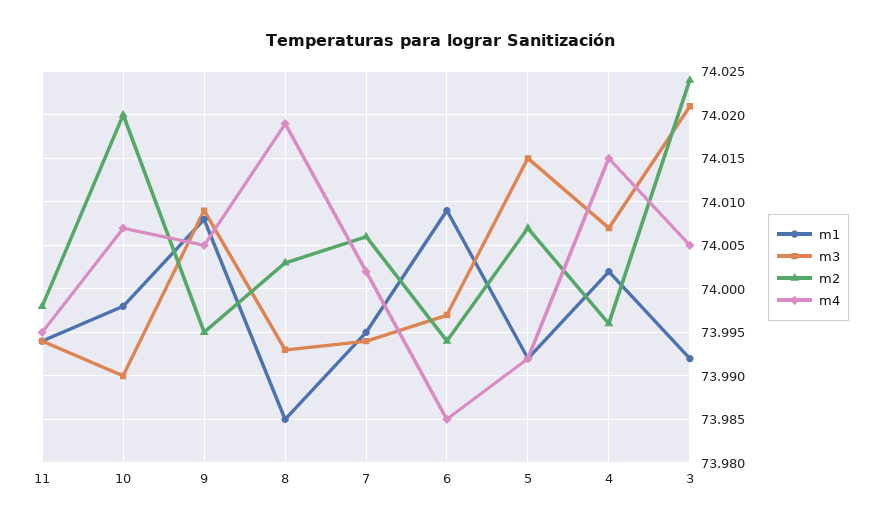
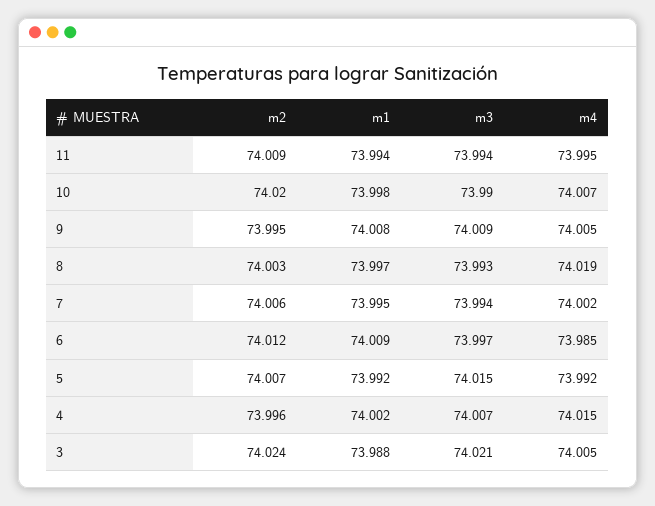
  {
    "m1": {
      "11": 73.994,
      "10": 73.998,
      "9": 74.008,
-     "8": 73.985,
+     "8": 73.997,
      "7": 73.995,
      "6": 74.009,
      "5": 73.992,
      "4": 74.002,
-     "3": 73.992
+     "3": 73.988
    },
    "m3": {
      "11": 73.994,
      "10": 73.99,
      "9": 74.009,
      "8": 73.993,
      "7": 73.994,
      "6": 73.997,
      "5": 74.015,
      "4": 74.007,
      "3": 74.021
    },
    "m2": {
-     "11": 73.998,
+     "11": 74.009,
      "10": 74.02,
      "9": 73.995,
      "8": 74.003,
      "7": 74.006,
-     "6": 73.994,
+     "6": 74.012,
      "5": 74.007,
      "4": 73.996,
      "3": 74.024
    },
    "m4": {
      "11": 73.995,
      "10": 74.007,
      "9": 74.005,
      "8": 74.019,
      "7": 74.002,
      "6": 73.985,
      "5": 73.992,
      "4": 74.015,
      "3": 74.005
    }
  }

